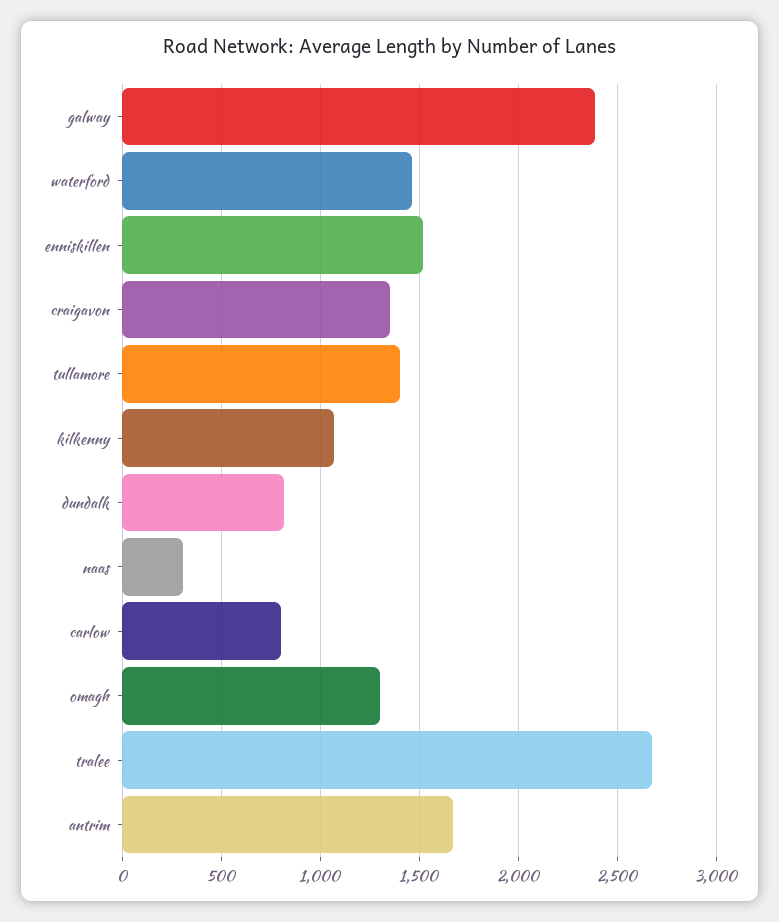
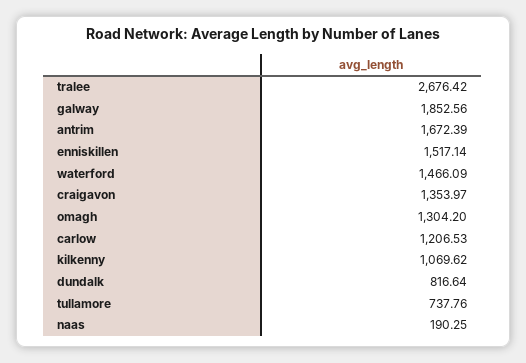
  {
-   "galway": 2400,
+   "galway": 1852.56,
    "waterford": 1466.09,
    "enniskillen": 1517.14,
    "craigavon": 1353.97,
-   "tullamore": 1400,
+   "tullamore": 737.76,
    "kilkenny": 1069.62,
    "dundalk": 816.64,
-   "naas": 300,
+   "naas": 190.25,
-   "carlow": 800,
+   "carlow": 1206.53,
    "omagh": 1304.2,
    "tralee": 2676.42,
    "antrim": 1672.39
  }

